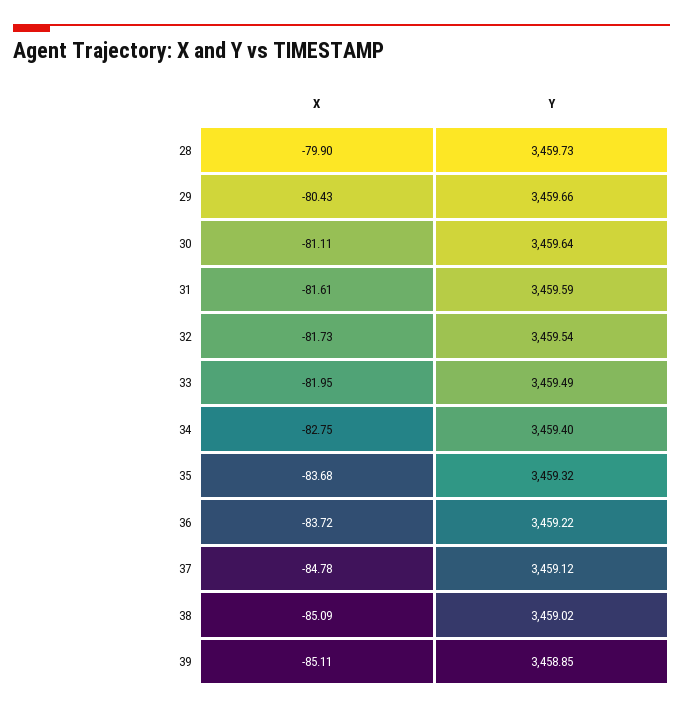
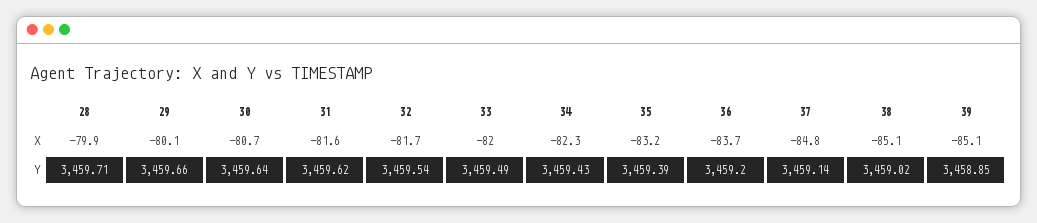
  {
    "X": {
      "28": -79.9,
-     "29": -80.43,
+     "29": -80.1,
-     "30": -81.11,
+     "30": -80.7,
      "31": -81.61,
      "32": -81.73,
      "33": -81.95,
-     "34": -82.75,
+     "34": -82.3,
-     "35": -83.68,
+     "35": -83.2,
      "36": -83.72,
      "37": -84.78,
      "38": -85.09,
      "39": -85.11
    },
    "Y": {
-     "28": 3459.73,
+     "28": 3459.71,
      "29": 3459.66,
      "30": 3459.64,
-     "31": 3459.59,
+     "31": 3459.62,
      "32": 3459.54,
      "33": 3459.49,
-     "34": 3459.4,
+     "34": 3459.43,
-     "35": 3459.32,
+     "35": 3459.39,
-     "36": 3459.22,
+     "36": 3459.2,
-     "37": 3459.12,
+     "37": 3459.14,
      "38": 3459.02,
      "39": 3458.85
    }
  }

